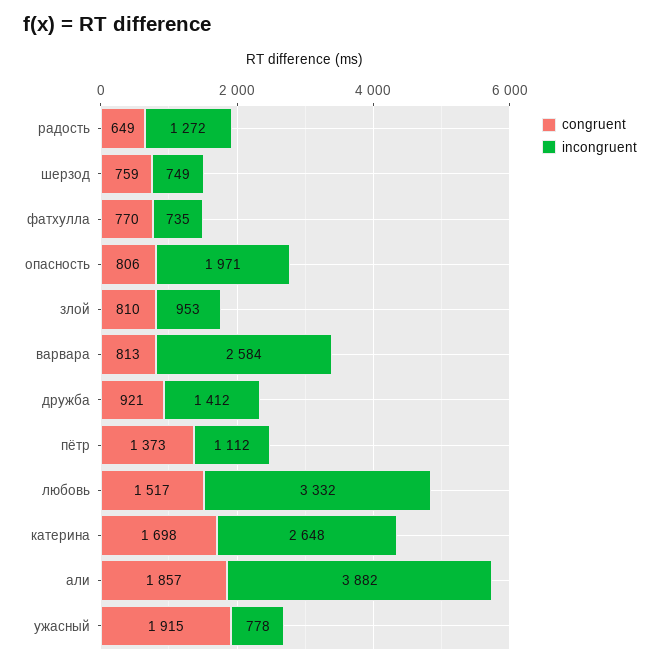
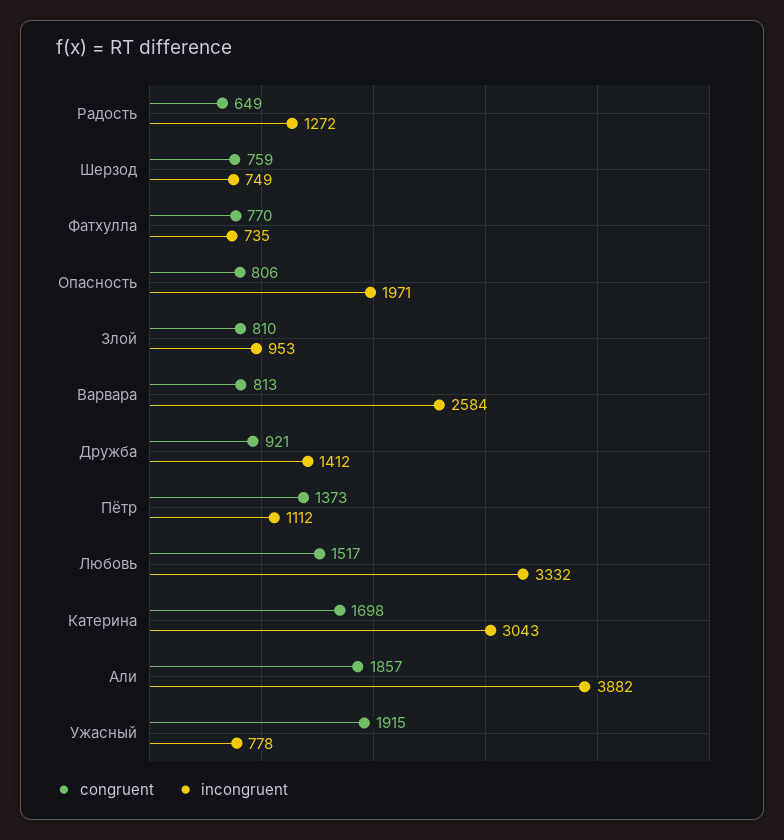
  {
    "congruent": {
      "радость": 649,
      "шерзод": 759,
      "фатхулла": 770,
      "опасность": 806,
      "злой": 810,
      "варвара": 813,
      "дружба": 921,
      "пётр": 1373,
      "любовь": 1517,
      "катерина": 1698,
      "али": 1857,
      "ужасный": 1915
    },
    "incongruent": {
      "радость": 1272,
      "шерзод": 749,
      "фатхулла": 735,
      "опасность": 1971,
      "злой": 953,
      "варвара": 2584,
      "дружба": 1412,
      "пётр": 1112,
      "любовь": 3332,
-     "катерина": 2648,
+     "катерина": 3043,
      "али": 3882,
      "ужасный": 778
    }
  }

